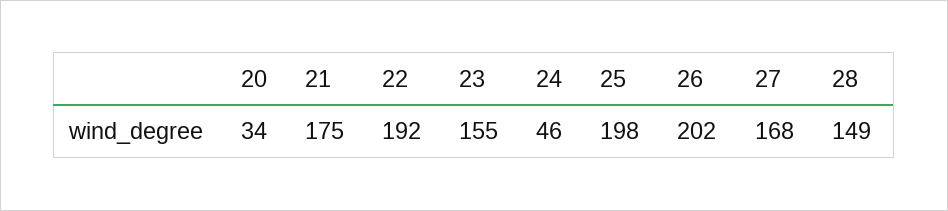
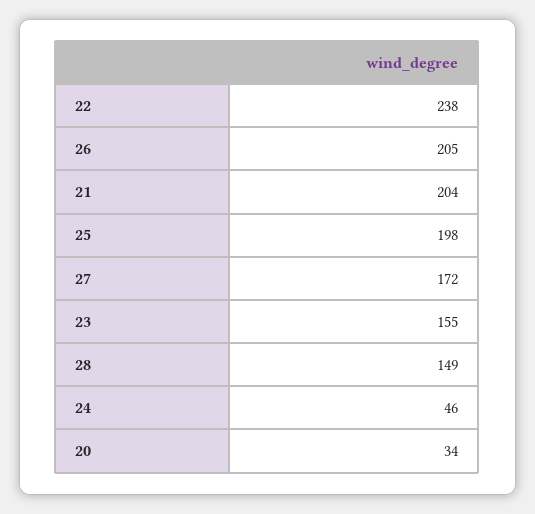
  {
    "20": 34,
-   "21": 175,
+   "21": 204,
-   "22": 192,
+   "22": 238,
    "23": 155,
    "24": 46,
    "25": 198,
-   "26": 202,
+   "26": 205,
-   "27": 168,
+   "27": 172,
    "28": 149
  }

